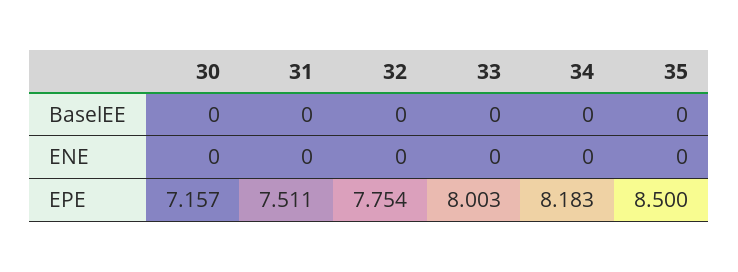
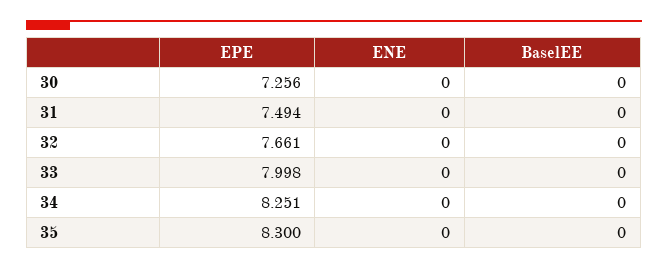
  {
    "30": {
      "BaselEE": 0,
      "ENE": 0,
-     "EPE": 7.157
+     "EPE": 7.256
    },
    "31": {
      "BaselEE": 0,
      "ENE": 0,
-     "EPE": 7.511
+     "EPE": 7.494
    },
    "32": {
      "BaselEE": 0,
      "ENE": 0,
-     "EPE": 7.754
+     "EPE": 7.661
    },
    "33": {
      "BaselEE": 0,
      "ENE": 0,
-     "EPE": 8.003
+     "EPE": 7.998
    },
    "34": {
      "BaselEE": 0,
      "ENE": 0,
-     "EPE": 8.183
+     "EPE": 8.251
    },
    "35": {
      "BaselEE": 0,
      "ENE": 0,
-     "EPE": 8.5
+     "EPE": 8.3
    }
  }

